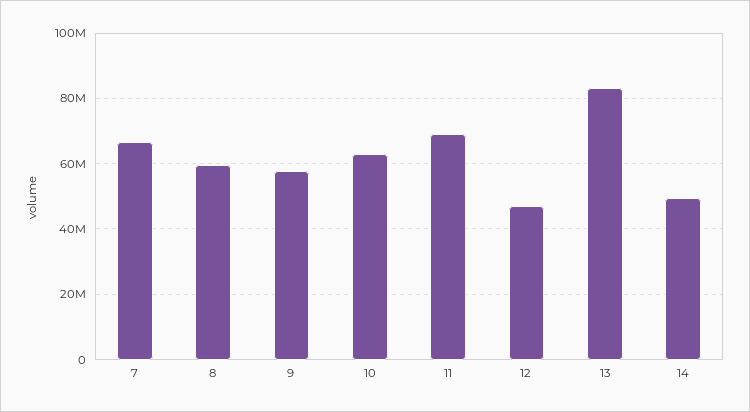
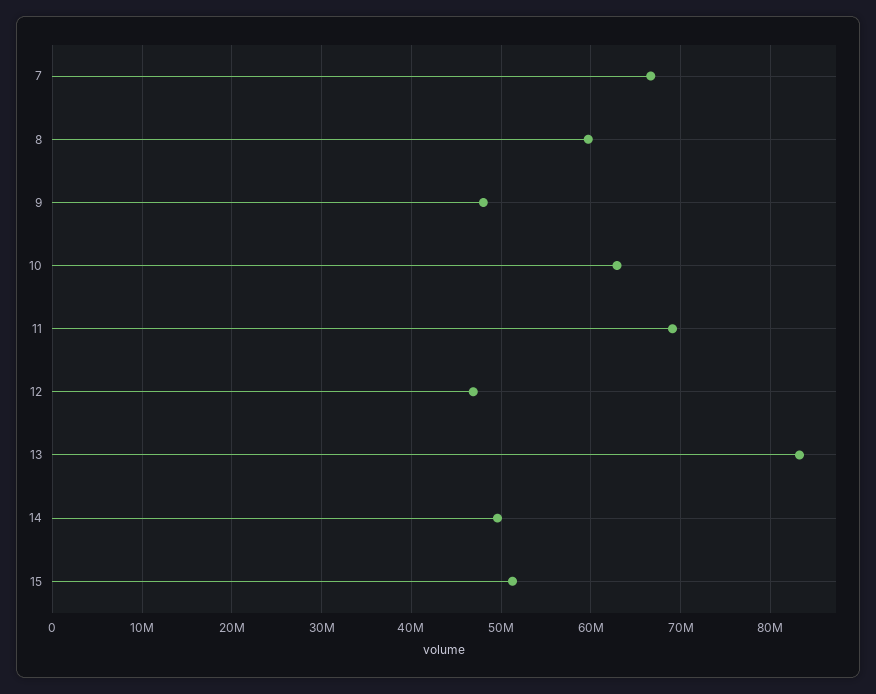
  {
    "7": 67000000,
    "8": 60000000,
-   "9": 58000000,
+   "9": 48000000,
    "10": 63000000,
    "11": 69000000,
    "12": 47000000,
    "13": 83000000,
-   "14": 50000000
+   "14": 50000000,
+   "15": 51000000
  }

